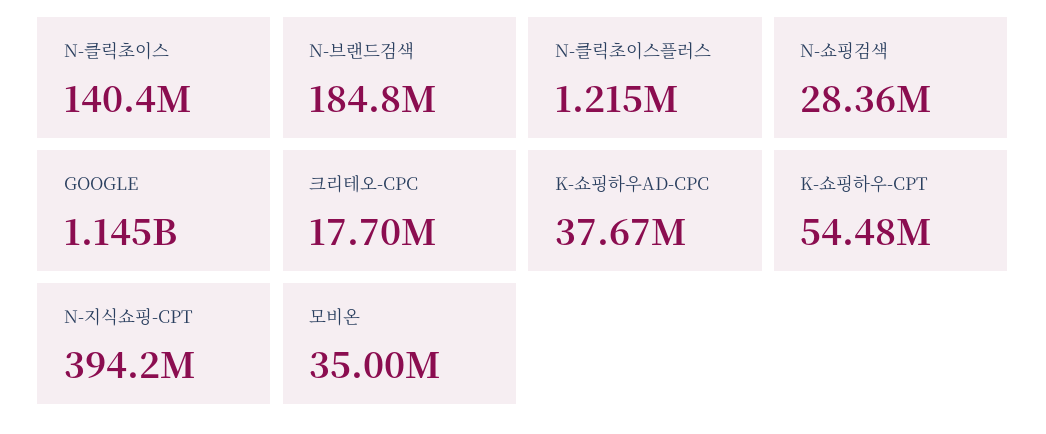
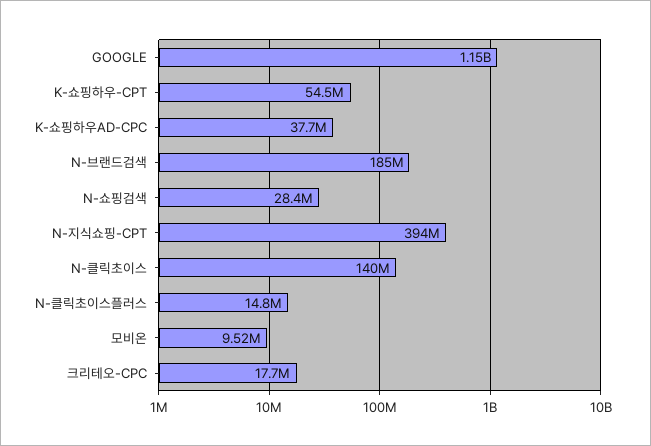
  {
    "N-클릭초이스": 140400000,
    "N-브랜드검색": 184800000,
-   "N-클릭초이스플러스": 1215000,
+   "N-클릭초이스플러스": 14800000,
    "N-쇼핑검색": 28360000,
    "GOOGLE": 1145000000,
    "크리테오-CPC": 17700000,
    "K-쇼핑하우AD-CPC": 37670000,
    "K-쇼핑하우-CPT": 54480000,
    "N-지식쇼핑-CPT": 394200000,
-   "모비온": 35000000
+   "모비온": 9520000
  }

